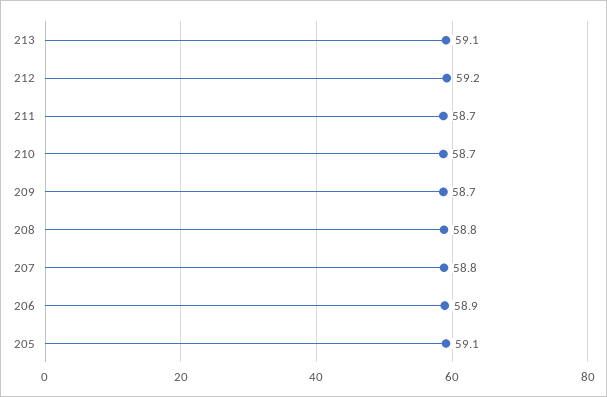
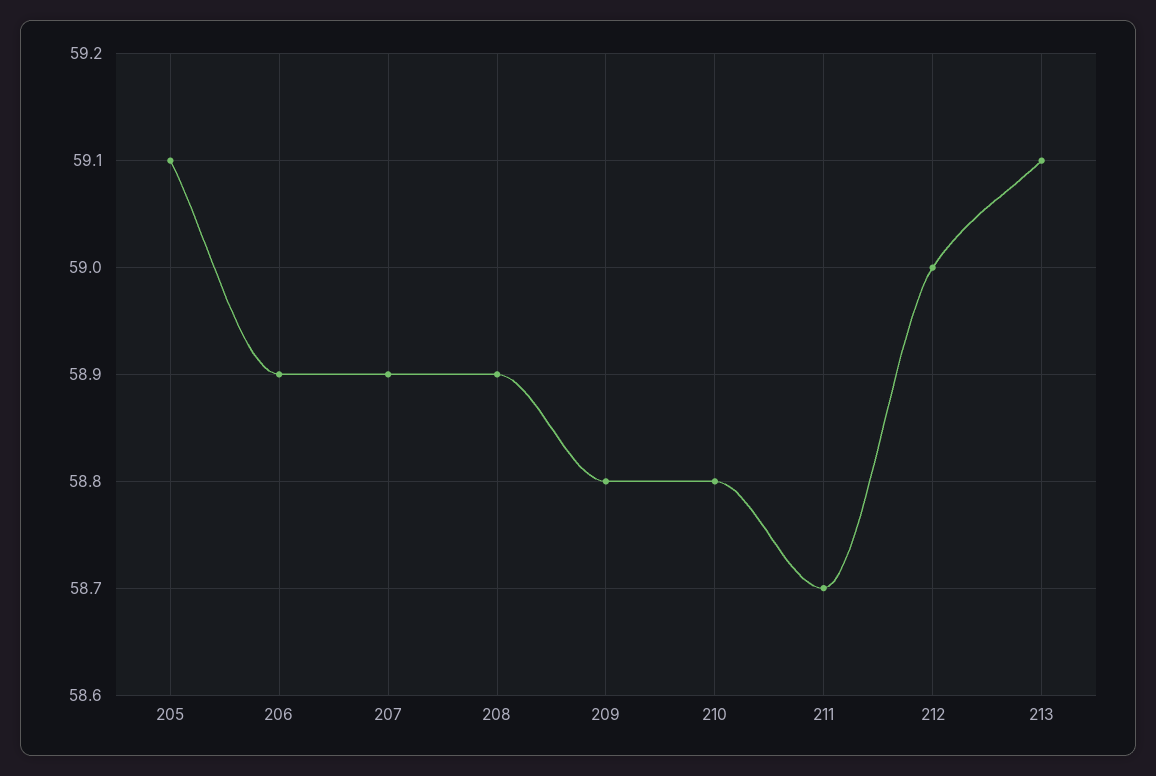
  {
    "213": 59.1,
-   "212": 59.2,
+   "212": 59,
    "211": 58.7,
-   "210": 58.7,
+   "210": 58.8,
-   "209": 58.7,
+   "209": 58.8,
-   "208": 58.8,
+   "208": 58.9,
-   "207": 58.8,
+   "207": 58.9,
    "206": 58.9,
    "205": 59.1
  }

